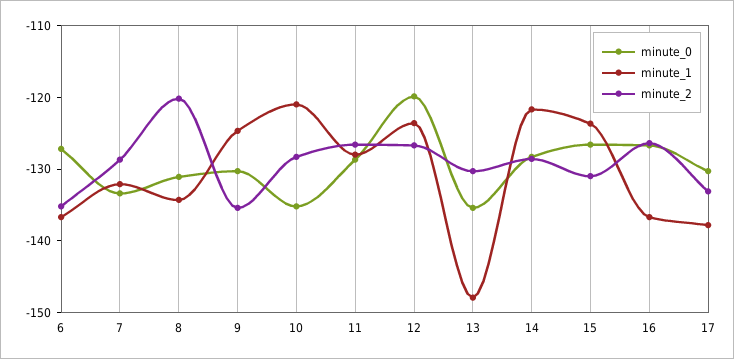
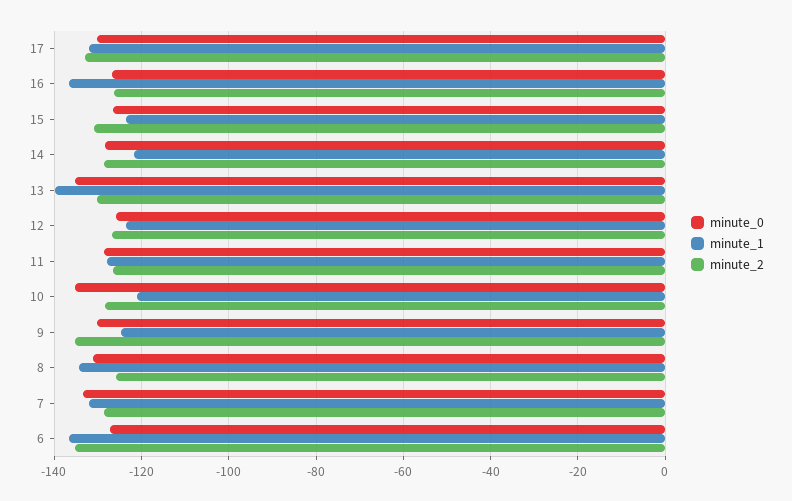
  {
    "minute_0": {
      "6": -128,
      "7": -134,
      "8": -132,
      "9": -130,
      "10": -136,
      "11": -128,
-     "12": -120,
+     "12": -126,
      "13": -136,
      "14": -128,
      "15": -126,
      "16": -126,
      "17": -130
    },
    "minute_1": {
      "6": -136,
      "7": -132,
      "8": -134,
      "9": -124,
      "10": -122,
      "11": -128,
      "12": -124,
-     "13": -148,
+     "13": -140,
      "14": -122,
      "15": -124,
      "16": -136,
-     "17": -138
+     "17": -132
    },
    "minute_2": {
      "6": -136,
      "7": -128,
-     "8": -120,
+     "8": -126,
      "9": -136,
      "10": -128,
      "11": -126,
      "12": -126,
      "13": -130,
      "14": -128,
      "15": -132,
      "16": -126,
      "17": -134
    }
  }

